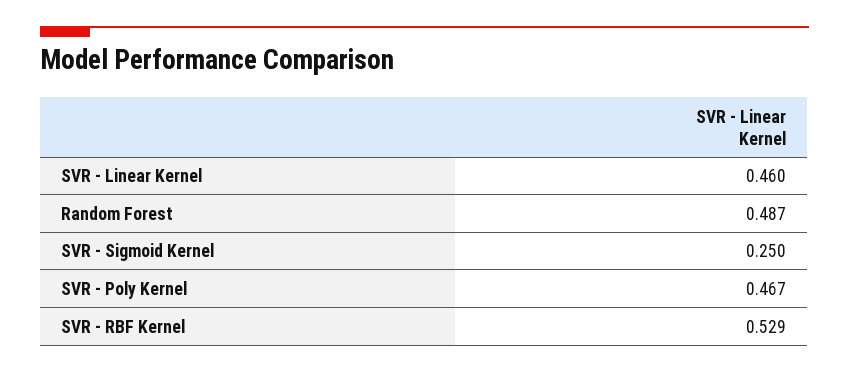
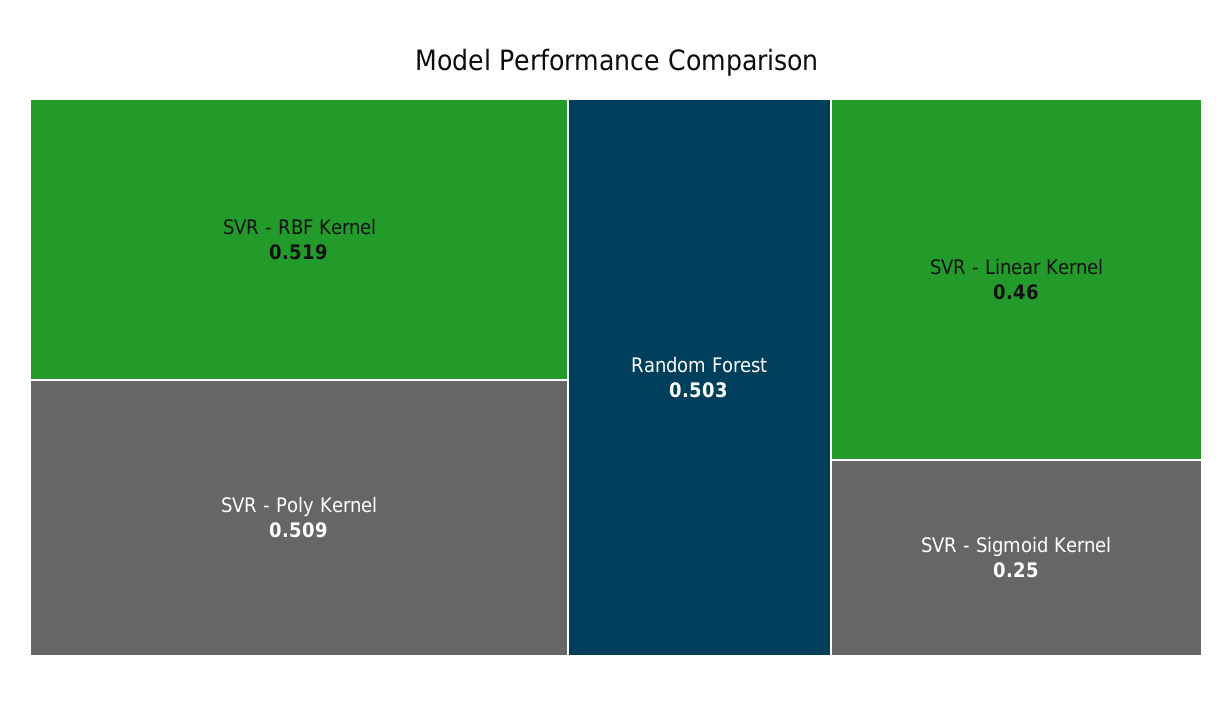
  {
    "SVR - Linear Kernel": 0.46,
-   "Random Forest": 0.487,
+   "Random Forest": 0.503,
    "SVR - Sigmoid Kernel": 0.25,
-   "SVR - Poly Kernel": 0.467,
+   "SVR - Poly Kernel": 0.509,
-   "SVR - RBF Kernel": 0.529
+   "SVR - RBF Kernel": 0.519
  }

